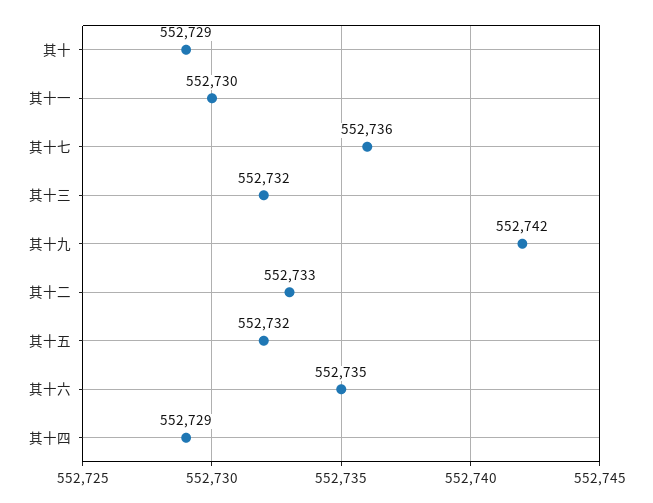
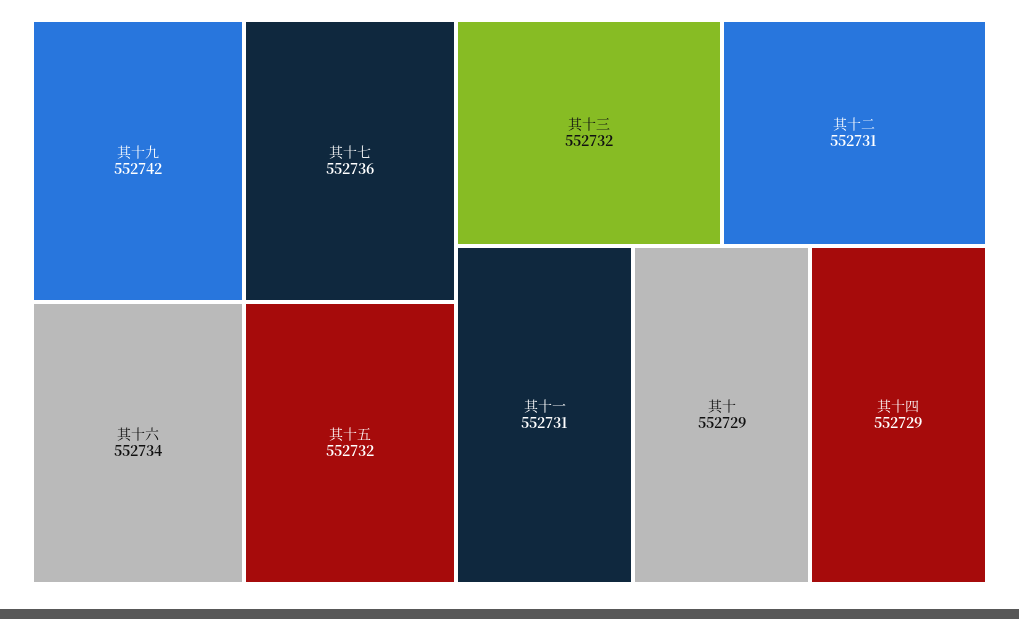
  {
    "其十": 552729,
-   "其十一": 552730,
+   "其十一": 552731,
    "其十七": 552736,
    "其十三": 552732,
    "其十九": 552742,
-   "其十二": 552733,
+   "其十二": 552731,
    "其十五": 552732,
-   "其十六": 552735,
+   "其十六": 552734,
    "其十四": 552729
  }

